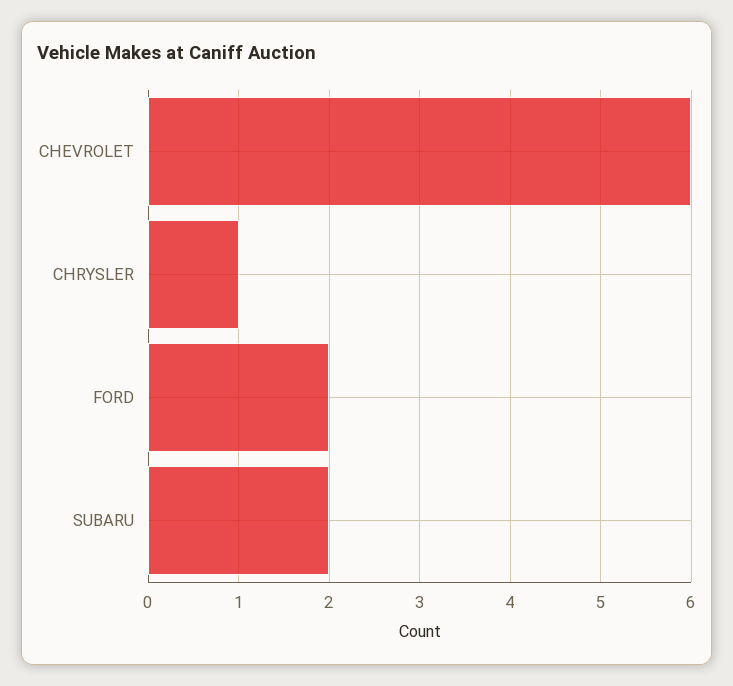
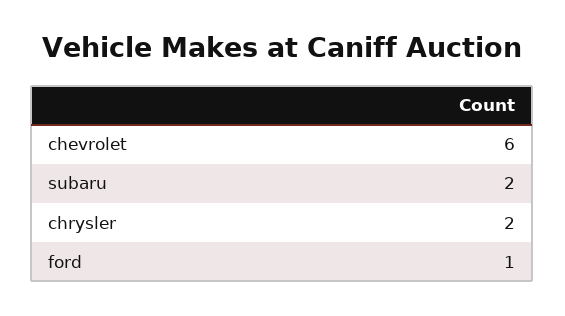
  {
    "CHEVROLET": 6,
-   "CHRYSLER": 1,
+   "CHRYSLER": 2,
-   "FORD": 2,
+   "FORD": 1,
    "SUBARU": 2
  }

